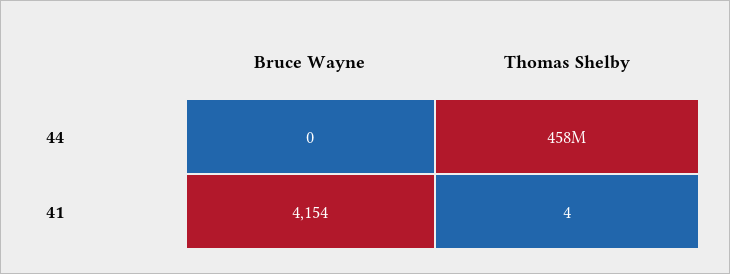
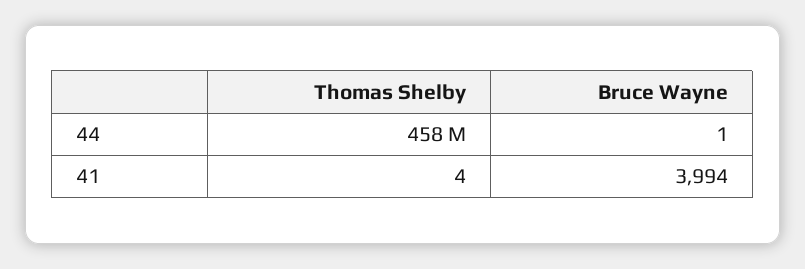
  {
    "Bruce Wayne": {
-     "44": 0,
+     "44": 1,
-     "41": 4154
+     "41": 3994
    },
    "Thomas Shelby": {
      "44": 458000000,
      "41": 4
    }
  }

